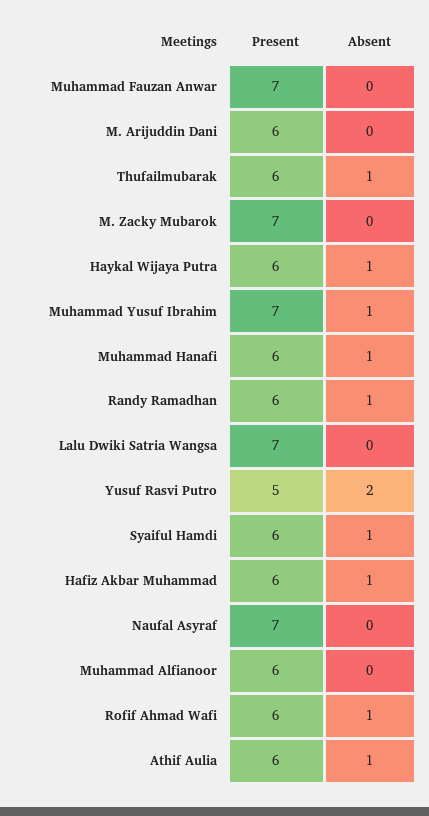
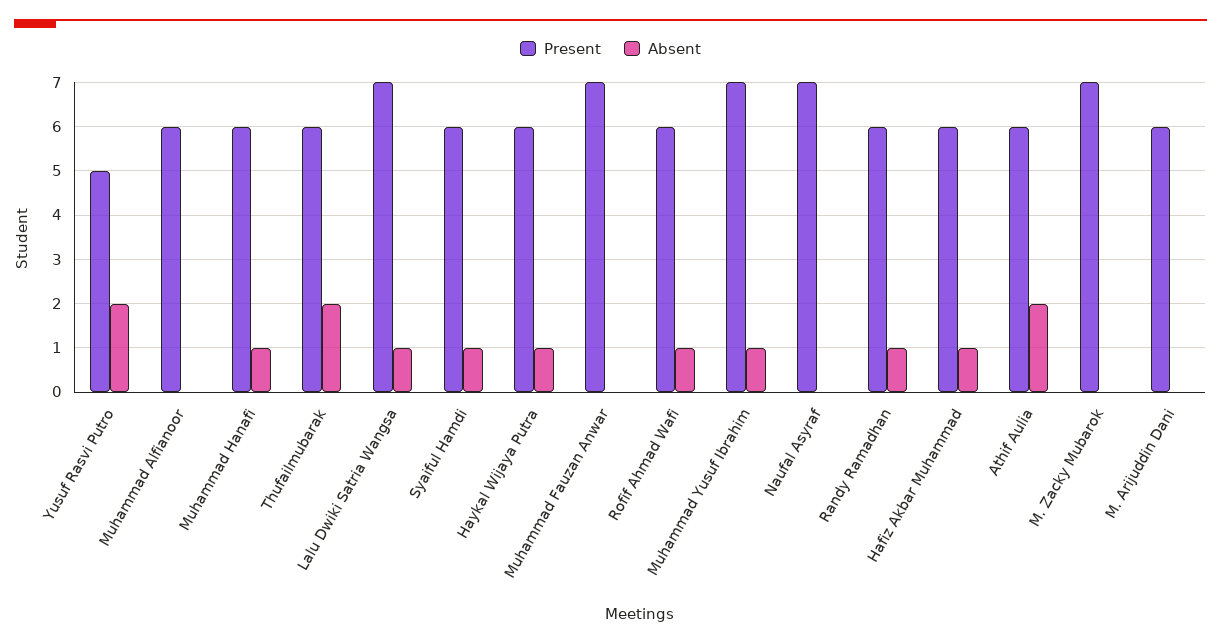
  {
    "Present": {
      "Muhammad Fauzan Anwar": 7,
      "M. Arijuddin Dani": 6,
      "Thufailmubarak": 6,
      "M. Zacky Mubarok": 7,
      "Haykal Wijaya Putra": 6,
      "Muhammad Yusuf Ibrahim": 7,
      "Muhammad Hanafi": 6,
      "Randy Ramadhan": 6,
      "Lalu Dwiki Satria Wangsa": 7,
      "Yusuf Rasvi Putro": 5,
      "Syaiful Hamdi": 6,
      "Hafiz Akbar Muhammad": 6,
      "Naufal Asyraf": 7,
      "Muhammad Alfianoor": 6,
      "Rofif Ahmad Wafi": 6,
      "Athif Aulia": 6
    },
    "Absent": {
      "Muhammad Fauzan Anwar": 0,
      "M. Arijuddin Dani": 0,
-     "Thufailmubarak": 1,
+     "Thufailmubarak": 2,
      "M. Zacky Mubarok": 0,
      "Haykal Wijaya Putra": 1,
      "Muhammad Yusuf Ibrahim": 1,
      "Muhammad Hanafi": 1,
      "Randy Ramadhan": 1,
-     "Lalu Dwiki Satria Wangsa": 0,
+     "Lalu Dwiki Satria Wangsa": 1,
      "Yusuf Rasvi Putro": 2,
      "Syaiful Hamdi": 1,
      "Hafiz Akbar Muhammad": 1,
      "Naufal Asyraf": 0,
      "Muhammad Alfianoor": 0,
      "Rofif Ahmad Wafi": 1,
-     "Athif Aulia": 1
+     "Athif Aulia": 2
    }
  }

